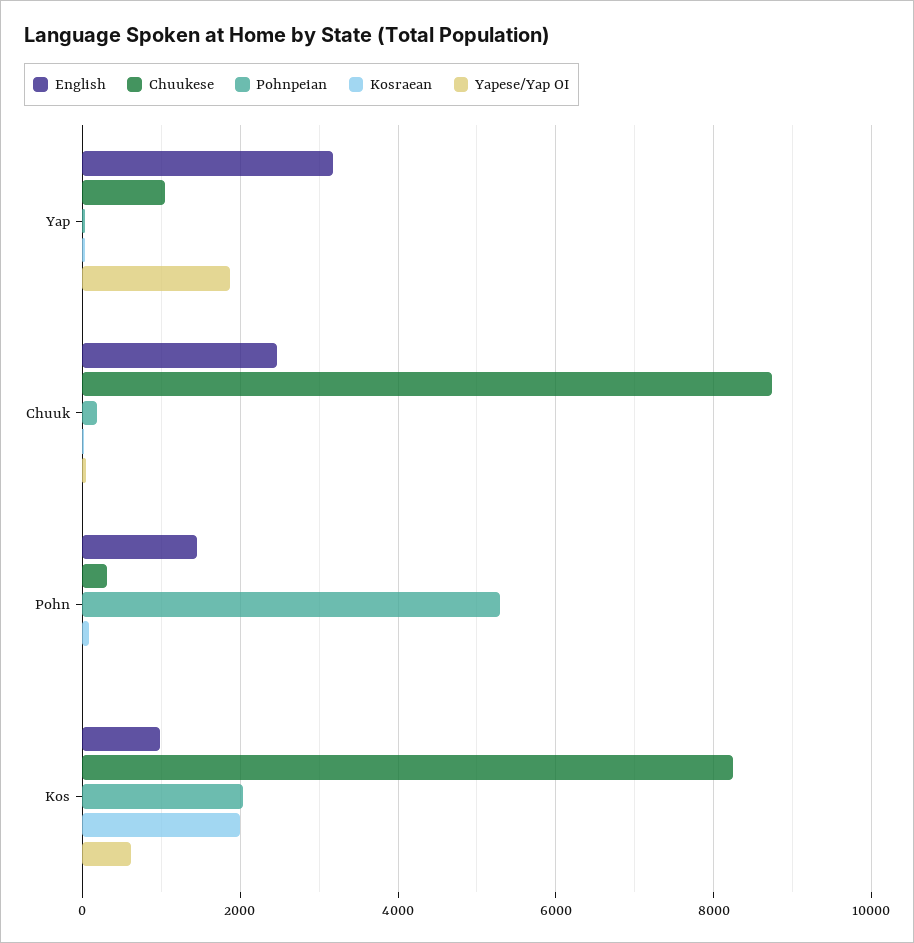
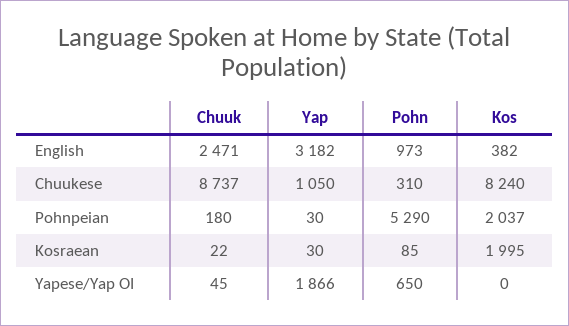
  {
    "English": {
      "Yap": 3182,
      "Chuuk": 2471,
-     "Pohn": 1400,
+     "Pohn": 973,
-     "Kos": 1000
+     "Kos": 382
    },
    "Chuukese": {
      "Yap": 1050,
      "Chuuk": 8737,
      "Pohn": 310,
      "Kos": 8240
    },
    "Pohnpeian": {
      "Yap": 30,
      "Chuuk": 180,
      "Pohn": 5290,
      "Kos": 2037
    },
    "Kosraean": {
      "Yap": 30,
      "Chuuk": 22,
      "Pohn": 85,
      "Kos": 1995
    },
    "Yapese/Yap OI": {
      "Yap": 1866,
      "Chuuk": 45,
-     "Pohn": 0,
+     "Pohn": 650,
-     "Kos": 600
+     "Kos": 0
    }
  }

